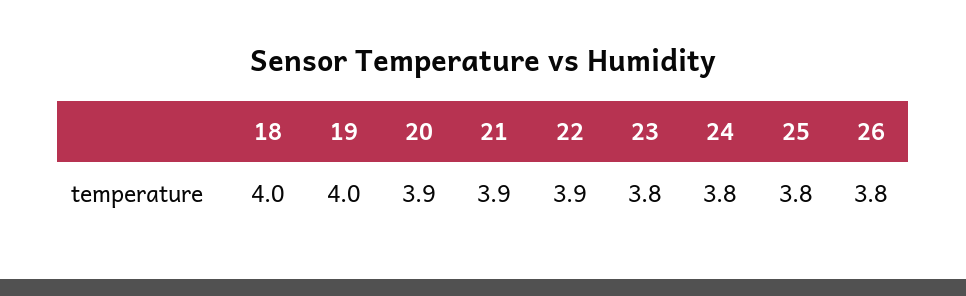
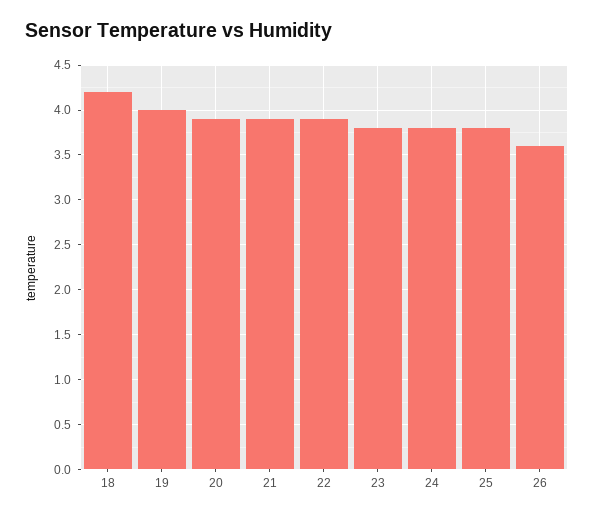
  {
-   "18": 4,
+   "18": 4.2,
    "19": 4,
    "20": 3.9,
    "21": 3.9,
    "22": 3.9,
    "23": 3.8,
    "24": 3.8,
    "25": 3.8,
-   "26": 3.8
+   "26": 3.6
  }

